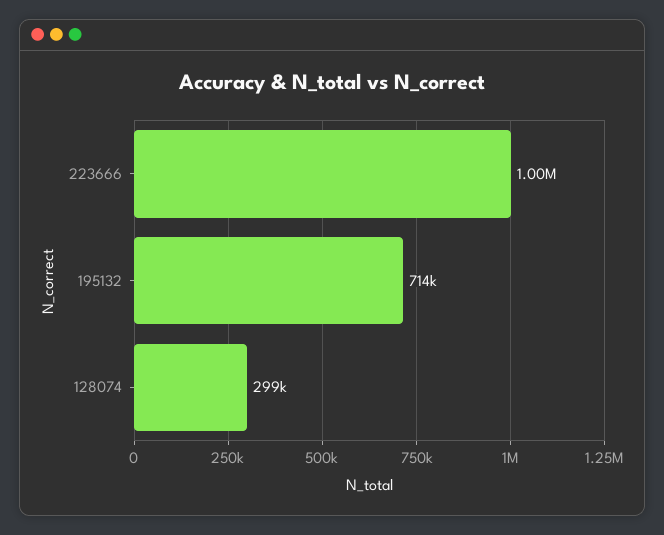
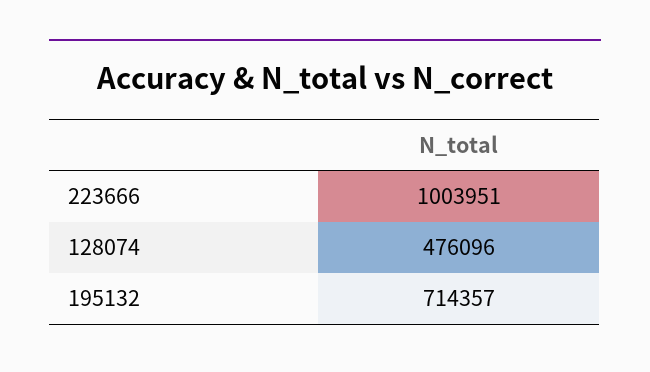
  {
    "223666": 1003951,
    "195132": 714357,
-   "128074": 299000
+   "128074": 476096
  }

